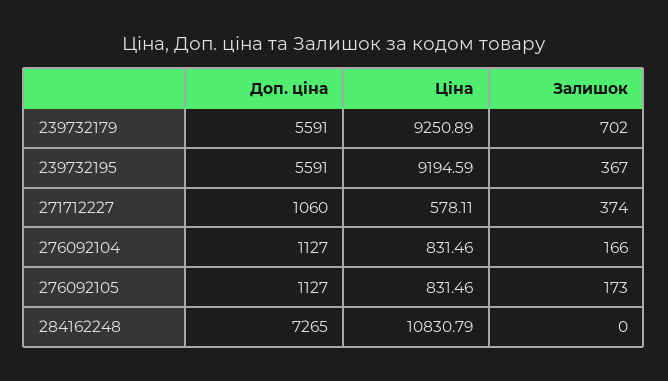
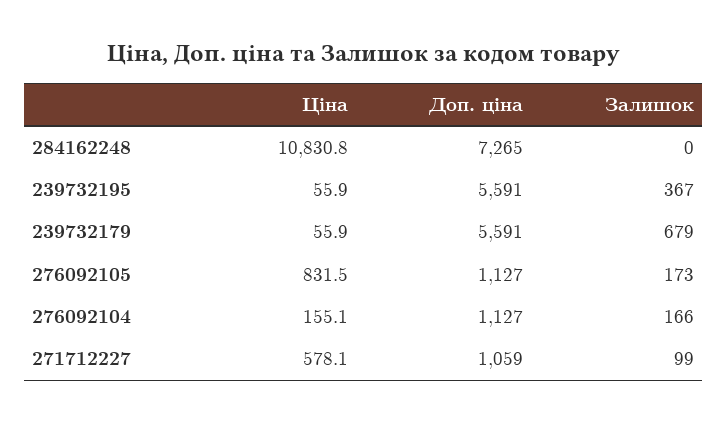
  {
    "Доп. ціна": {
      "239732179": 5591,
      "239732195": 5591,
-     "271712227": 1060,
+     "271712227": 1059,
      "276092104": 1127,
      "276092105": 1127,
      "284162248": 7265
    },
    "Ціна": {
-     "239732179": 9250.89,
+     "239732179": 55.9,
-     "239732195": 9194.59,
+     "239732195": 55.9,
      "271712227": 578.11,
-     "276092104": 831.46,
+     "276092104": 155.1,
      "276092105": 831.46,
      "284162248": 10830.79
    },
    "Залишок": {
-     "239732179": 702,
+     "239732179": 679,
      "239732195": 367,
-     "271712227": 374,
+     "271712227": 99,
      "276092104": 166,
      "276092105": 173,
      "284162248": 0
    }
  }

